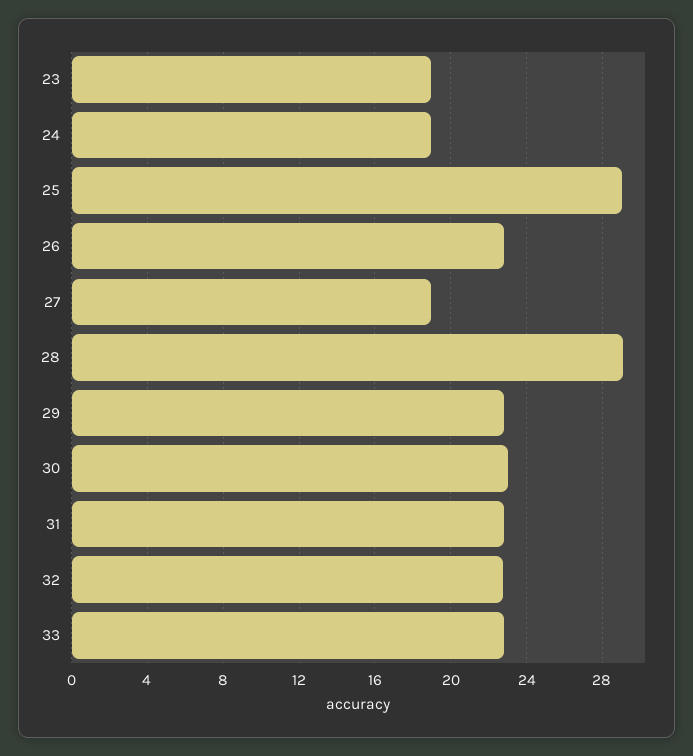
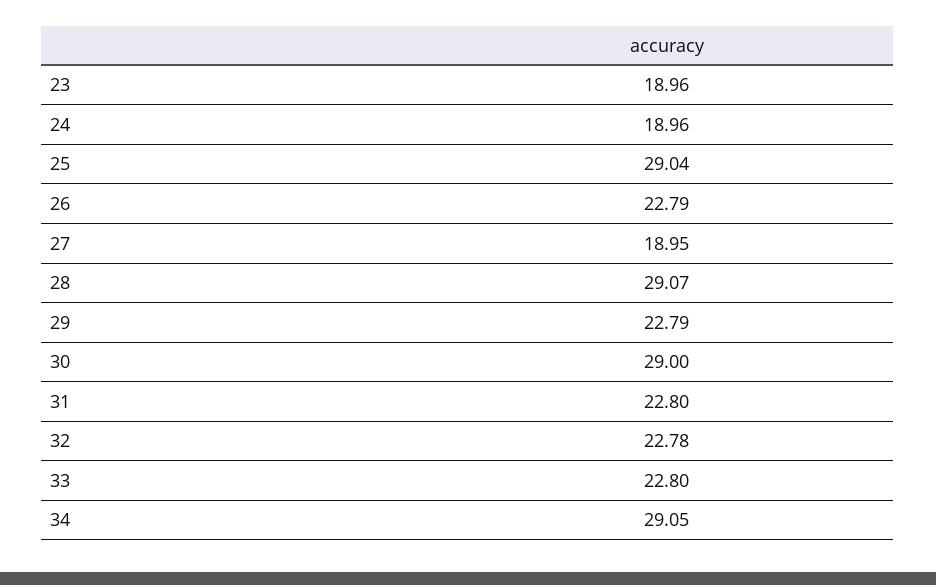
  {
    "23": 18.96,
    "24": 18.96,
    "25": 29.04,
    "26": 22.79,
    "27": 18.95,
    "28": 29.07,
    "29": 22.79,
-   "30": 23,
+   "30": 29,
    "31": 22.8,
    "32": 22.78,
-   "33": 22.8
+   "33": 22.8,
+   "34": 29.05
  }

